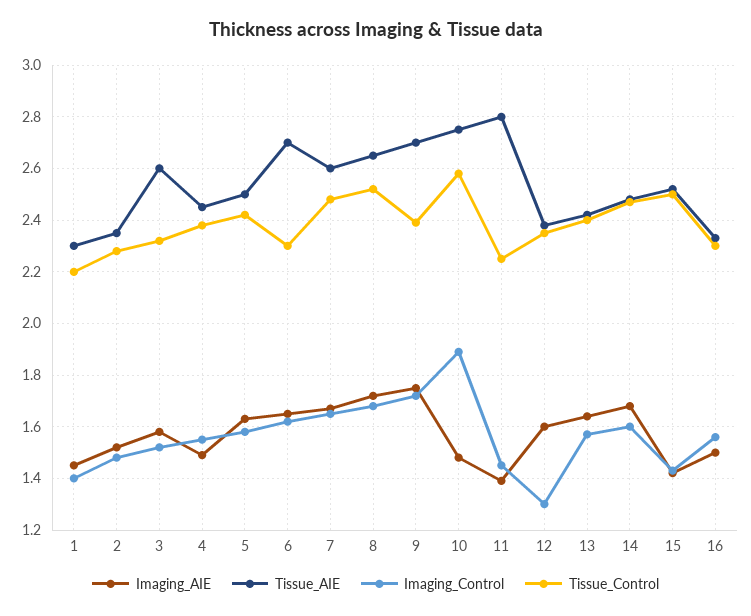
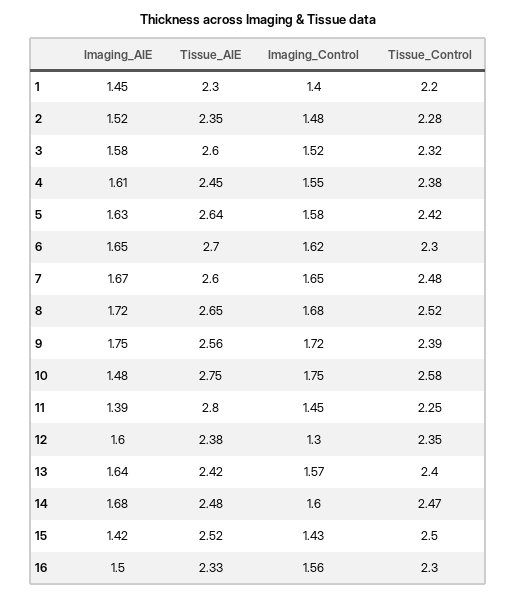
  {
    "Imaging_AIE": {
      "1": 1.45,
      "2": 1.52,
      "3": 1.58,
-     "4": 1.5,
+     "4": 1.61,
      "5": 1.63,
      "6": 1.65,
      "7": 1.67,
      "8": 1.72,
      "9": 1.75,
      "10": 1.48,
      "11": 1.39,
      "12": 1.6,
      "13": 1.64,
      "14": 1.68,
      "15": 1.42,
      "16": 1.5
    },
    "Tissue_AIE": {
      "1": 2.3,
      "2": 2.35,
      "3": 2.6,
      "4": 2.45,
-     "5": 2.5,
+     "5": 2.64,
      "6": 2.7,
      "7": 2.6,
      "8": 2.65,
-     "9": 2.7,
+     "9": 2.56,
      "10": 2.75,
      "11": 2.8,
      "12": 2.38,
      "13": 2.42,
      "14": 2.48,
      "15": 2.52,
      "16": 2.33
    },
    "Imaging_Control": {
      "1": 1.4,
      "2": 1.48,
      "3": 1.52,
      "4": 1.55,
      "5": 1.58,
      "6": 1.62,
      "7": 1.65,
      "8": 1.68,
      "9": 1.72,
-     "10": 1.9,
+     "10": 1.75,
      "11": 1.45,
      "12": 1.3,
      "13": 1.57,
      "14": 1.6,
      "15": 1.43,
      "16": 1.56
    },
    "Tissue_Control": {
      "1": 2.2,
      "2": 2.28,
      "3": 2.32,
      "4": 2.38,
      "5": 2.42,
      "6": 2.3,
      "7": 2.48,
      "8": 2.52,
      "9": 2.39,
      "10": 2.58,
      "11": 2.25,
      "12": 2.35,
      "13": 2.4,
      "14": 2.47,
      "15": 2.5,
      "16": 2.3
    }
  }

